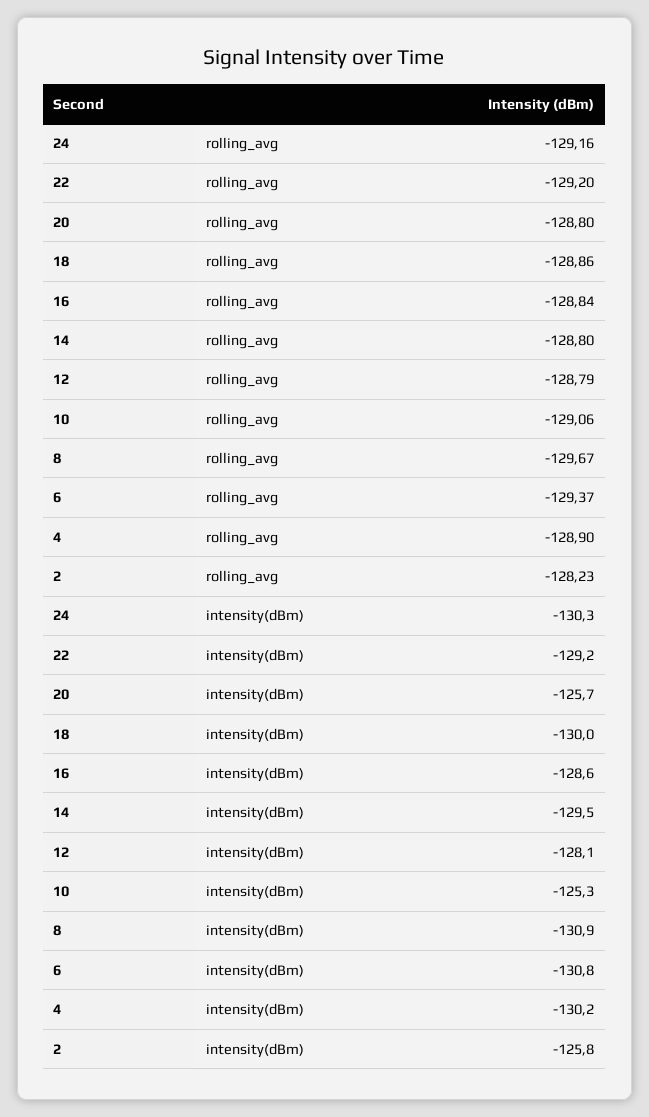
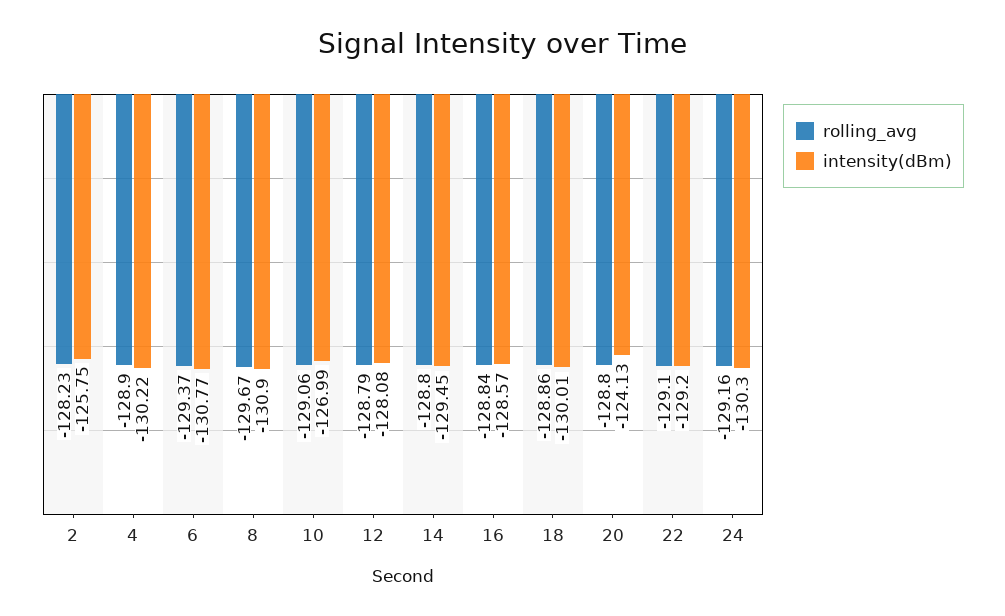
  {
    "rolling_avg": {
      "24": -129.16,
-     "22": -129.2,
+     "22": -129.1,
      "20": -128.8,
      "18": -128.86,
      "16": -128.84,
      "14": -128.8,
      "12": -128.79,
      "10": -129.06,
      "8": -129.67,
      "6": -129.37,
      "4": -128.9,
      "2": -128.23
    },
    "intensity(dBm)": {
      "24": -130.3,
      "22": -129.2,
-     "20": -125.7,
+     "20": -124.13,
      "18": -130.01,
      "16": -128.57,
      "14": -129.45,
      "12": -128.08,
-     "10": -125.3,
+     "10": -126.99,
      "8": -130.9,
      "6": -130.77,
      "4": -130.22,
      "2": -125.75
    }
  }

